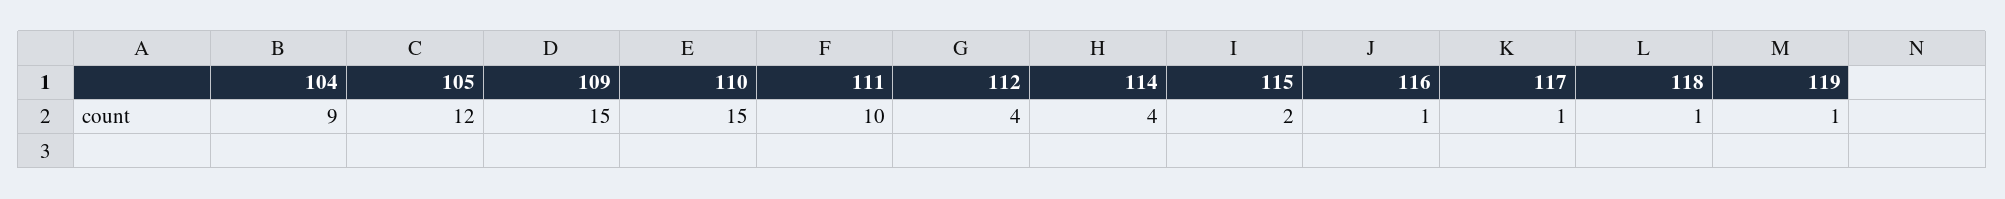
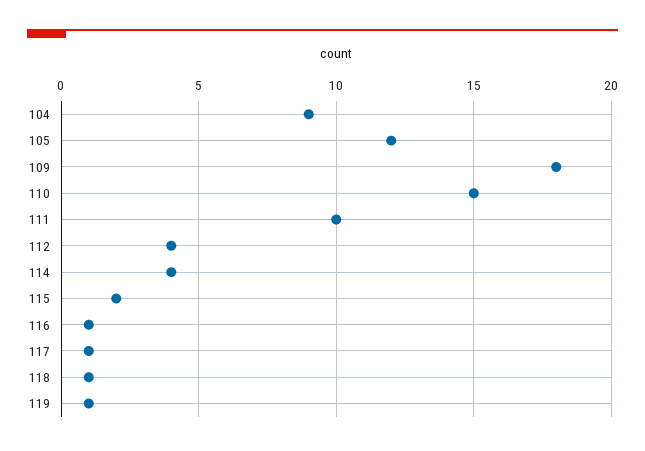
  {
    "104": 9,
    "105": 12,
-   "109": 15,
+   "109": 18,
    "110": 15,
    "111": 10,
    "112": 4,
    "114": 4,
    "115": 2,
    "116": 1,
    "117": 1,
    "118": 1,
    "119": 1
  }

